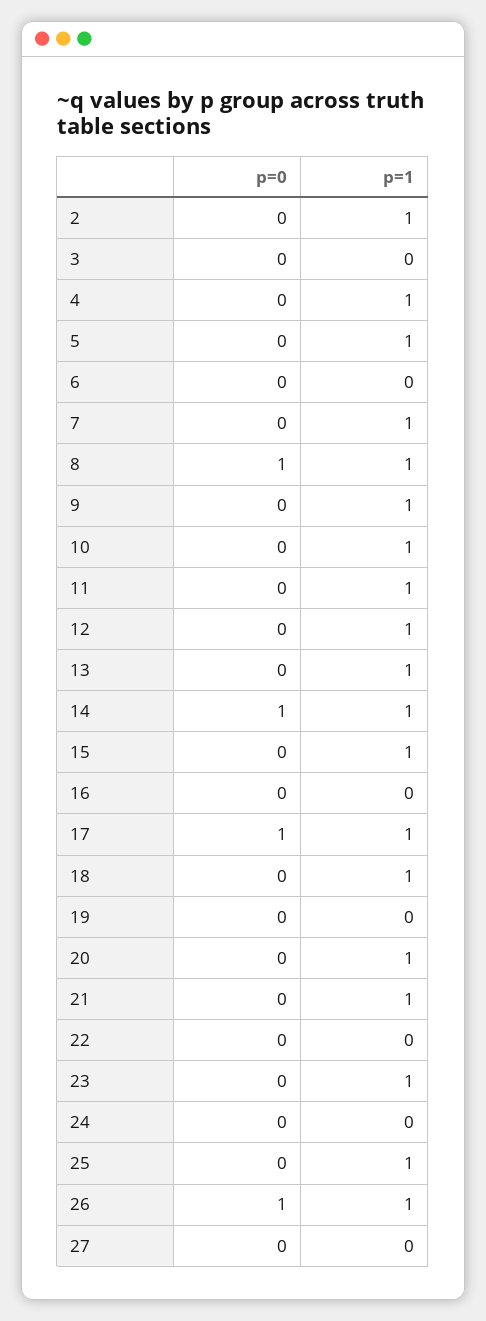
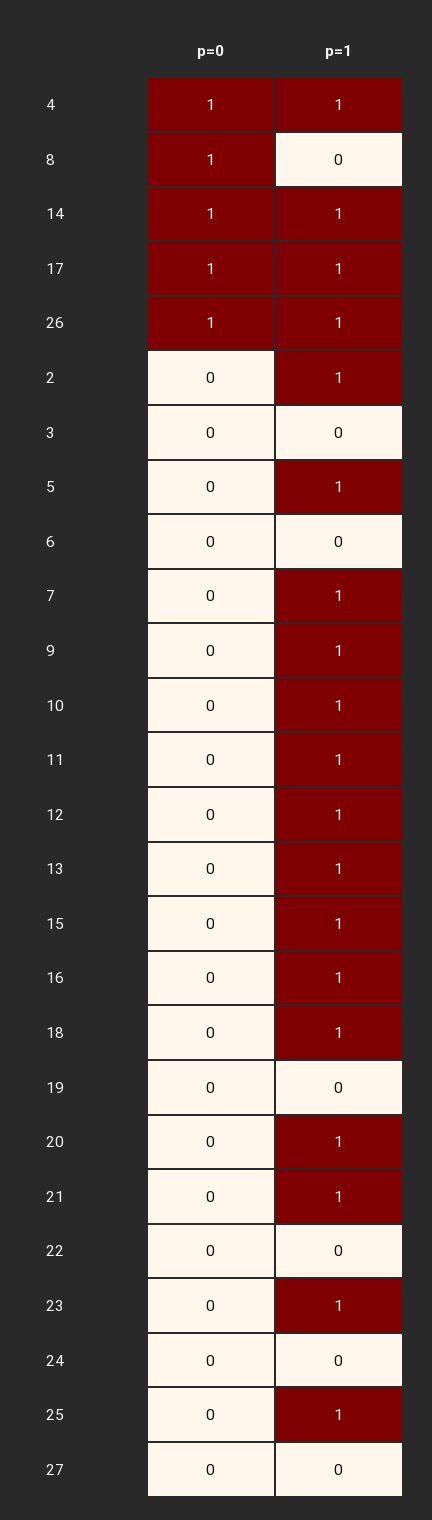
  {
    "p=0": {
      "2": 0,
      "3": 0,
-     "4": 0,
+     "4": 1,
      "5": 0,
      "6": 0,
      "7": 0,
      "8": 1,
      "9": 0,
      "10": 0,
      "11": 0,
      "12": 0,
      "13": 0,
      "14": 1,
      "15": 0,
      "16": 0,
      "17": 1,
      "18": 0,
      "19": 0,
      "20": 0,
      "21": 0,
      "22": 0,
      "23": 0,
      "24": 0,
      "25": 0,
      "26": 1,
      "27": 0
    },
    "p=1": {
      "2": 1,
      "3": 0,
      "4": 1,
      "5": 1,
      "6": 0,
      "7": 1,
-     "8": 1,
+     "8": 0,
      "9": 1,
      "10": 1,
      "11": 1,
      "12": 1,
      "13": 1,
      "14": 1,
      "15": 1,
-     "16": 0,
+     "16": 1,
      "17": 1,
      "18": 1,
      "19": 0,
      "20": 1,
      "21": 1,
      "22": 0,
      "23": 1,
      "24": 0,
      "25": 1,
      "26": 1,
      "27": 0
    }
  }

